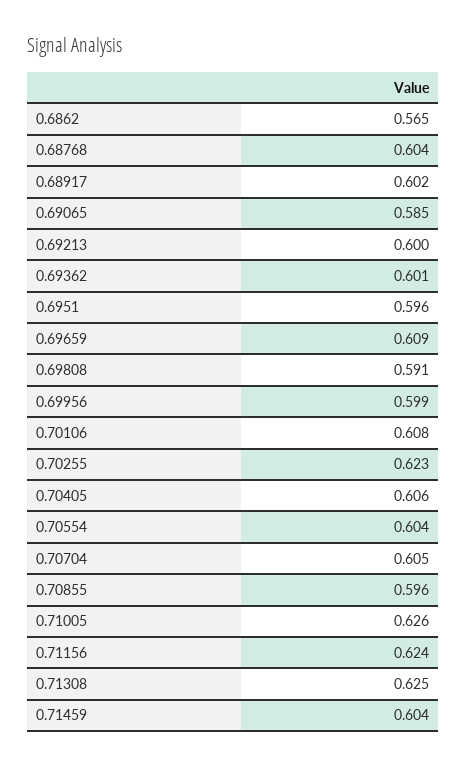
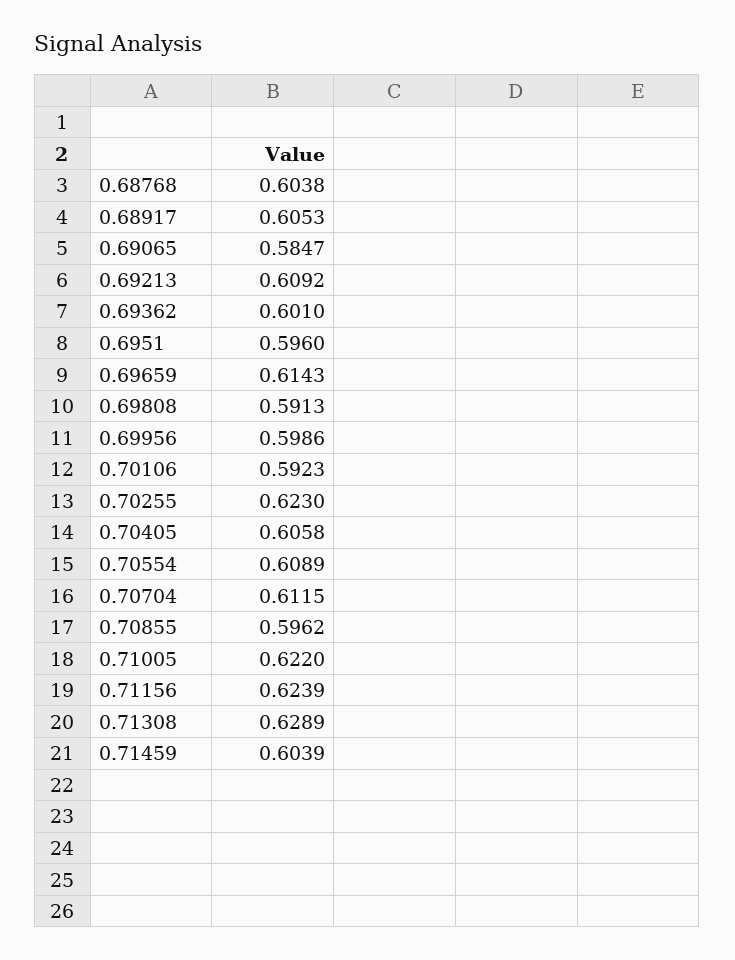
  {
-   "0.6862": 0.565,
    "0.68768": 0.6038,
-   "0.68917": 0.602,
+   "0.68917": 0.6053,
    "0.69065": 0.5847,
-   "0.69213": 0.6,
+   "0.69213": 0.6092,
    "0.69362": 0.601,
    "0.6951": 0.596,
-   "0.69659": 0.609,
+   "0.69659": 0.6143,
    "0.69808": 0.5913,
    "0.69956": 0.5986,
-   "0.70106": 0.608,
+   "0.70106": 0.5923,
    "0.70255": 0.623,
    "0.70405": 0.6058,
-   "0.70554": 0.604,
+   "0.70554": 0.6089,
-   "0.70704": 0.605,
+   "0.70704": 0.6115,
    "0.70855": 0.5962,
-   "0.71005": 0.626,
+   "0.71005": 0.622,
    "0.71156": 0.6239,
-   "0.71308": 0.625,
+   "0.71308": 0.6289,
    "0.71459": 0.6039
  }

